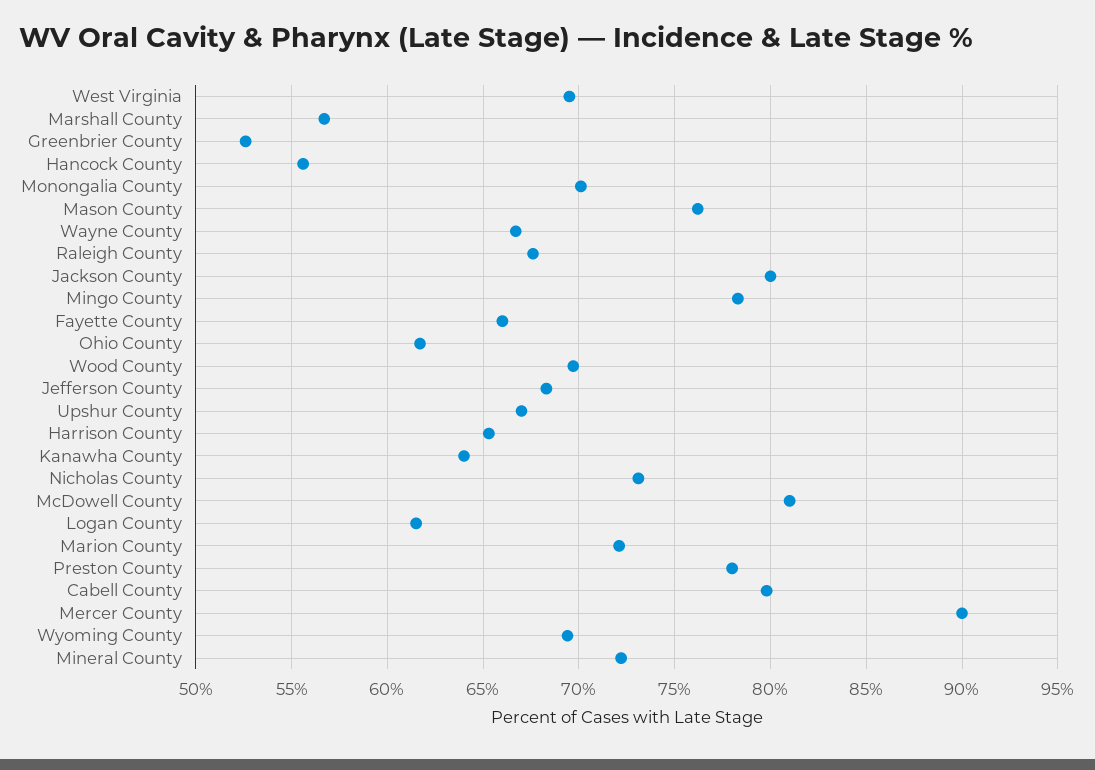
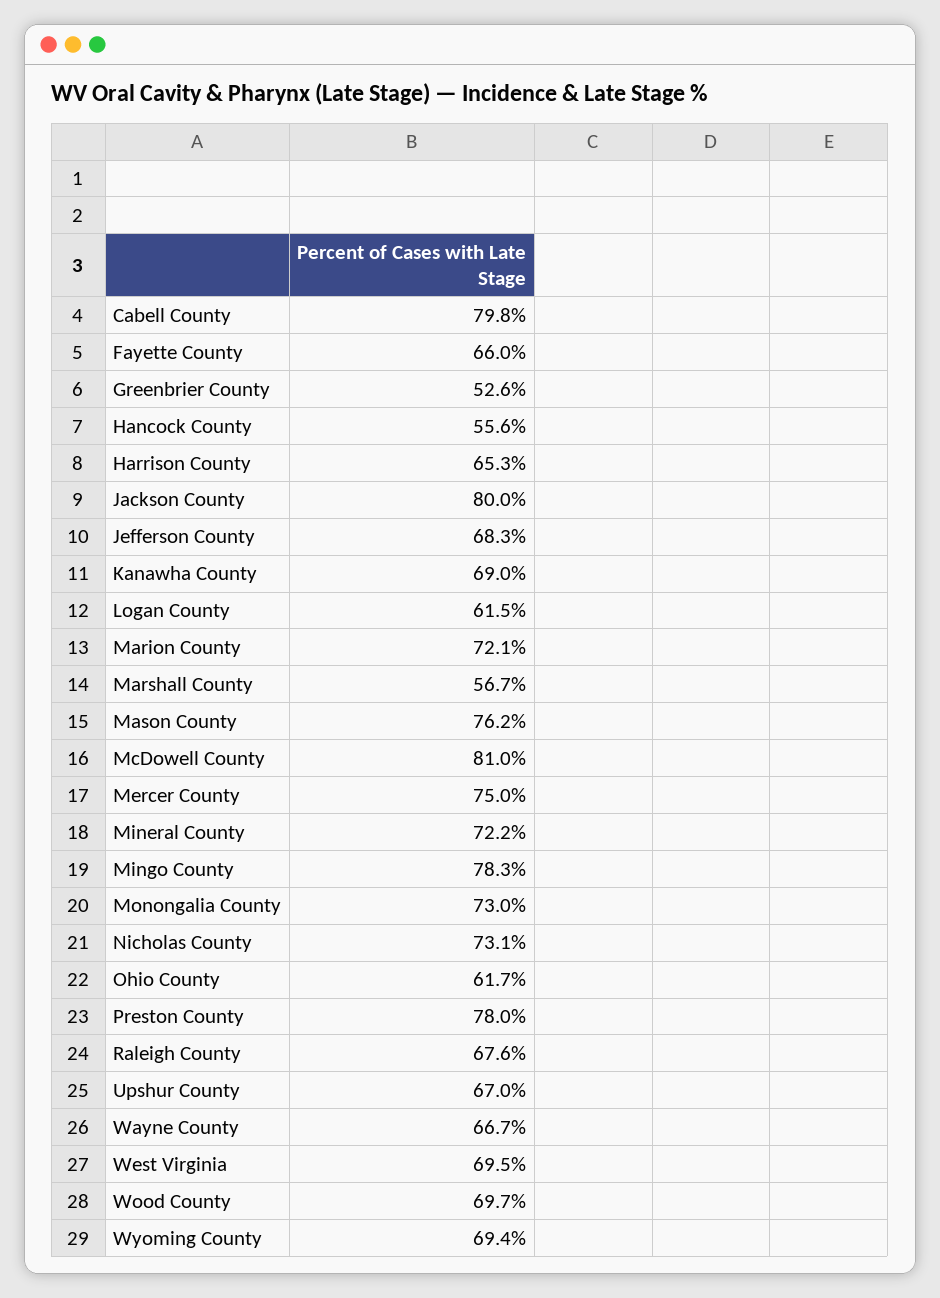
  {
    "West Virginia": 69.5,
    "Marshall County": 56.7,
    "Greenbrier County": 52.6,
    "Hancock County": 55.6,
-   "Monongalia County": 70,
+   "Monongalia County": 73,
    "Mason County": 76.2,
    "Wayne County": 66.7,
    "Raleigh County": 67.6,
    "Jackson County": 80,
    "Mingo County": 78.3,
    "Fayette County": 66,
    "Ohio County": 61.7,
    "Wood County": 69.7,
    "Jefferson County": 68.3,
    "Upshur County": 67,
    "Harrison County": 65.3,
-   "Kanawha County": 64,
+   "Kanawha County": 69,
    "Nicholas County": 73.1,
    "McDowell County": 81,
    "Logan County": 61.5,
    "Marion County": 72.1,
    "Preston County": 78,
    "Cabell County": 79.8,
-   "Mercer County": 90,
+   "Mercer County": 75,
    "Wyoming County": 69.4,
    "Mineral County": 72.2
  }

